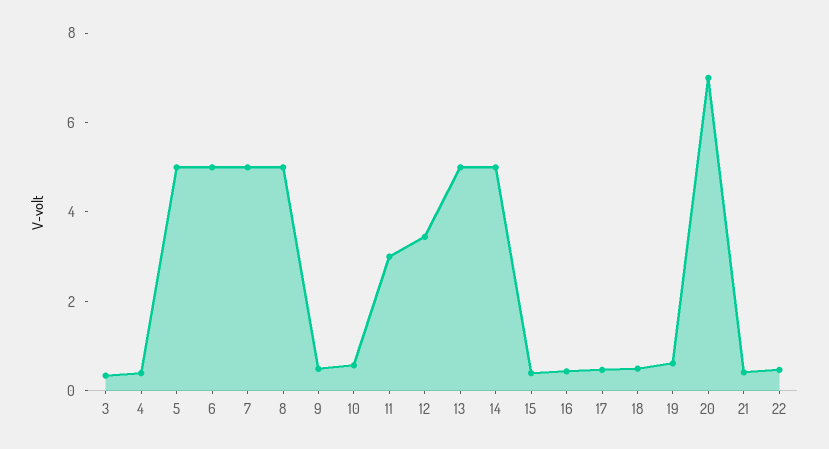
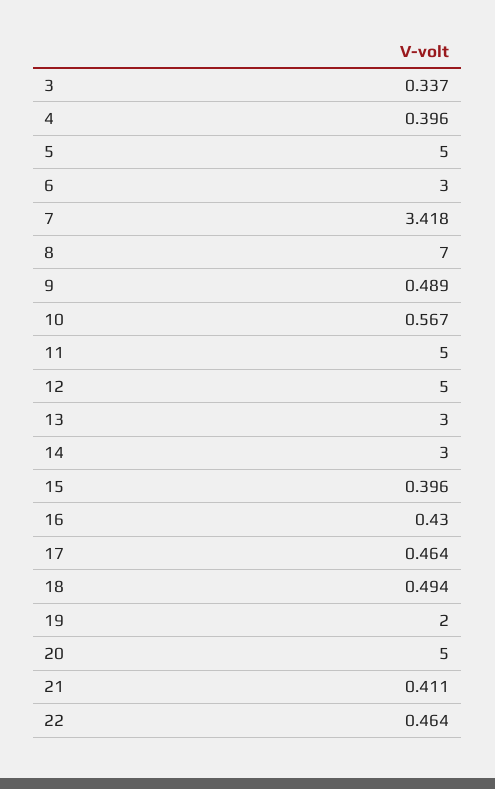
  {
    "3": 0.337,
    "4": 0.396,
    "5": 5,
-   "6": 5,
+   "6": 3,
-   "7": 5,
+   "7": 3.418,
-   "8": 5,
+   "8": 7,
    "9": 0.489,
    "10": 0.567,
-   "11": 3,
+   "11": 5,
-   "12": 3.5,
+   "12": 5,
-   "13": 5,
+   "13": 3,
-   "14": 5,
+   "14": 3,
    "15": 0.396,
    "16": 0.43,
    "17": 0.464,
    "18": 0.494,
-   "19": 0.5,
+   "19": 2,
-   "20": 7,
+   "20": 5,
    "21": 0.411,
    "22": 0.464
  }

